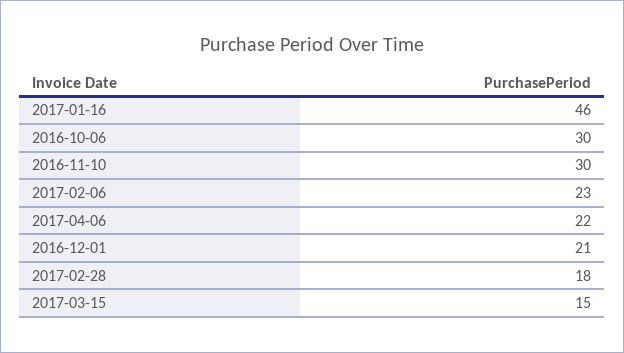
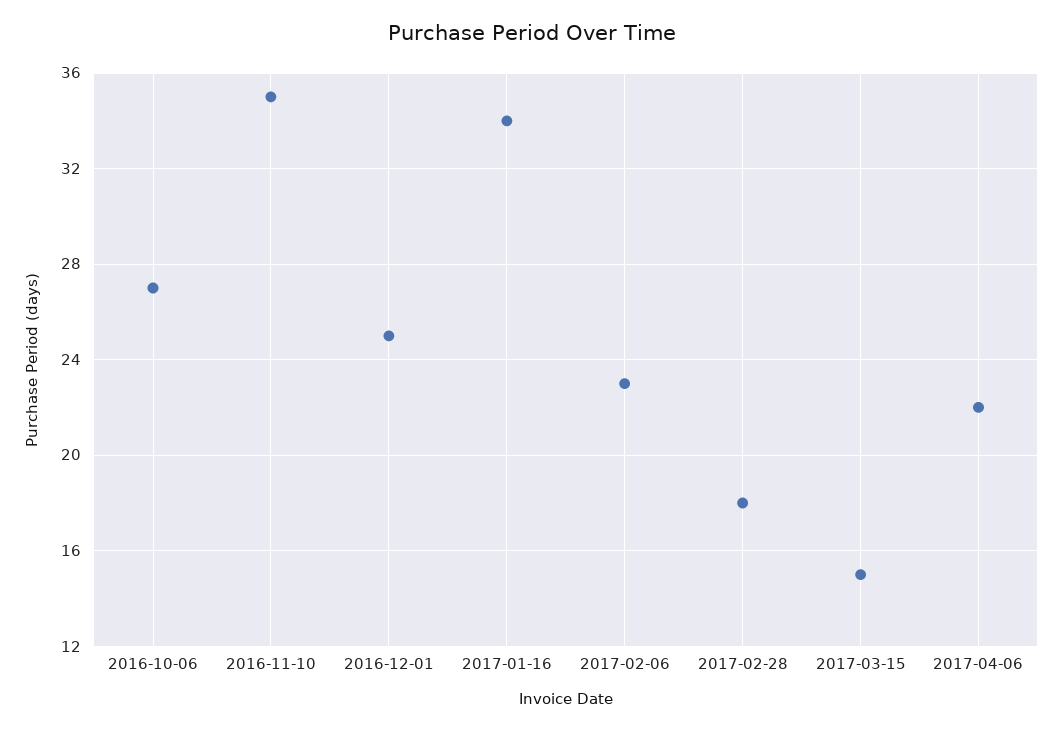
  {
-   "2017-01-16": 46,
+   "2017-01-16": 34,
-   "2016-10-06": 30,
+   "2016-10-06": 27,
-   "2016-11-10": 30,
+   "2016-11-10": 35,
    "2017-02-06": 23,
    "2017-04-06": 22,
-   "2016-12-01": 21,
+   "2016-12-01": 25,
    "2017-02-28": 18,
    "2017-03-15": 15
  }

